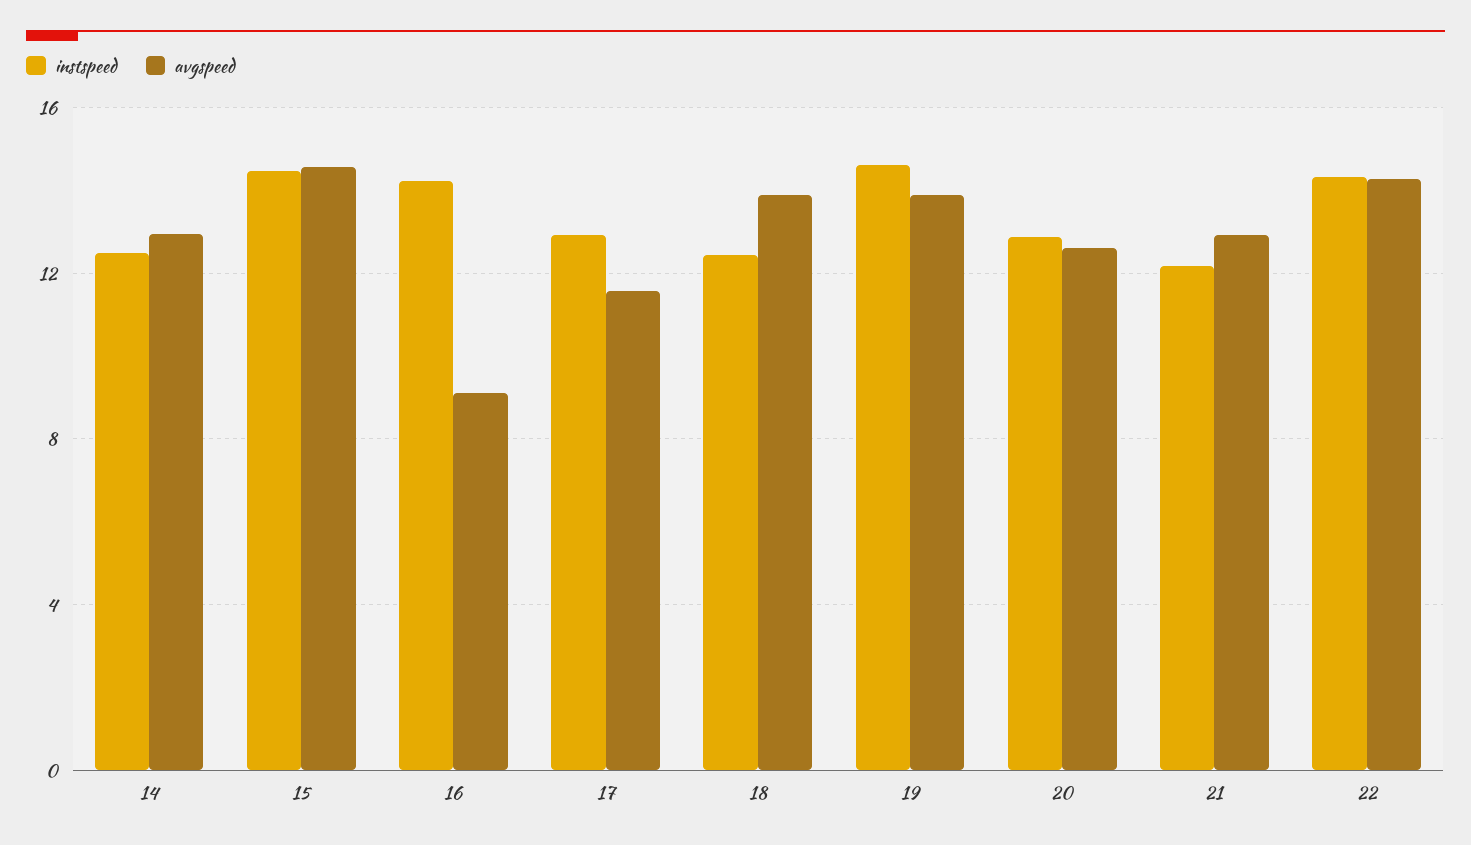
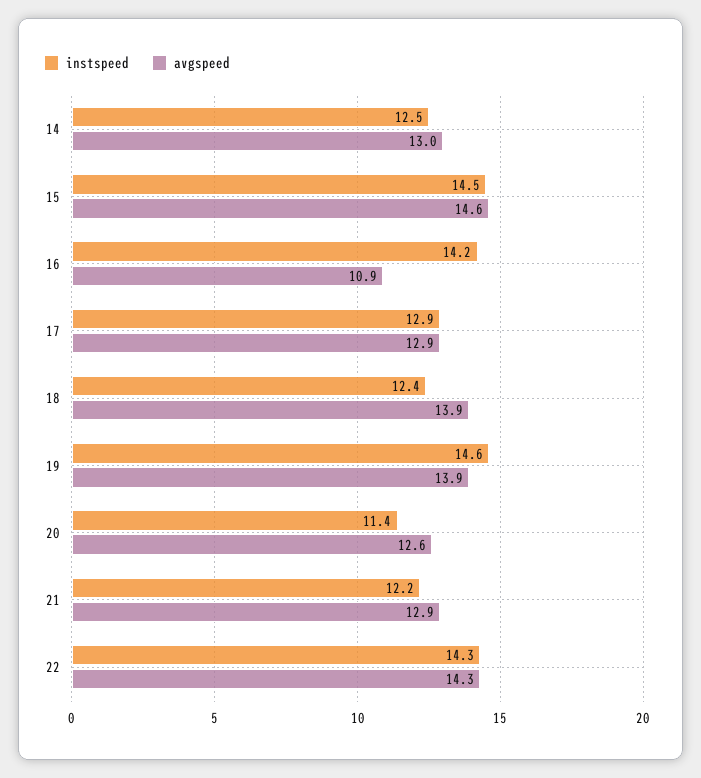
  {
    "instspeed": {
      "14": 12.5,
      "15": 14.5,
      "16": 14.2,
      "17": 12.9,
      "18": 12.4,
      "19": 14.6,
-     "20": 13,
+     "20": 11.4,
      "21": 12.2,
      "22": 14.3
    },
    "avgspeed": {
      "14": 13,
      "15": 14.6,
-     "16": 9,
+     "16": 10.9,
-     "17": 11.5,
+     "17": 12.9,
      "18": 13.9,
      "19": 13.9,
      "20": 12.6,
      "21": 12.9,
      "22": 14.3
    }
  }

